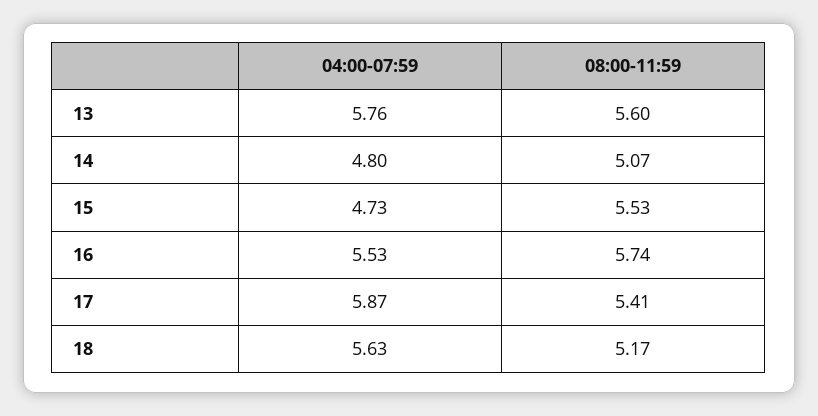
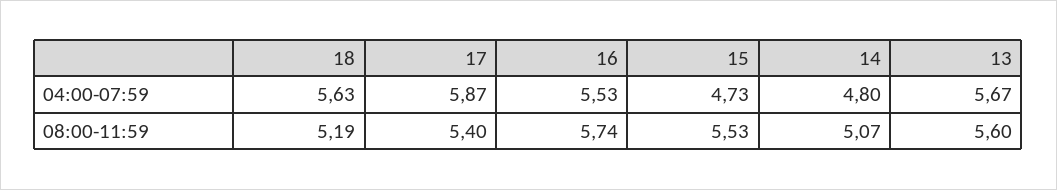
  {
    "04:00-07:59": {
-     "13": 5.76,
+     "13": 5.67,
      "14": 4.8,
      "15": 4.73,
      "16": 5.53,
      "17": 5.87,
      "18": 5.63
    },
    "08:00-11:59": {
      "13": 5.6,
      "14": 5.07,
      "15": 5.53,
      "16": 5.74,
-     "17": 5.41,
+     "17": 5.4,
-     "18": 5.17
+     "18": 5.19
    }
  }

